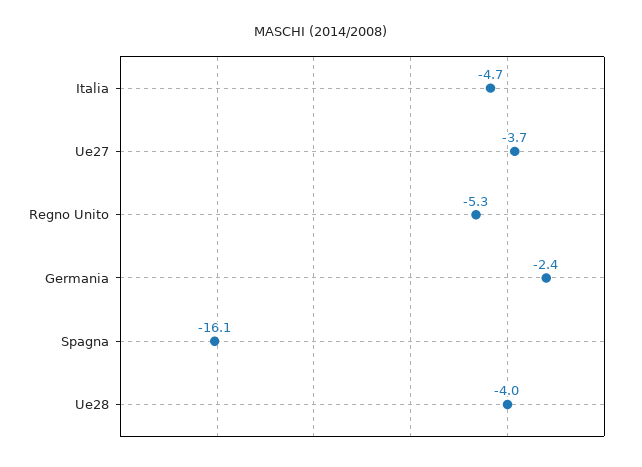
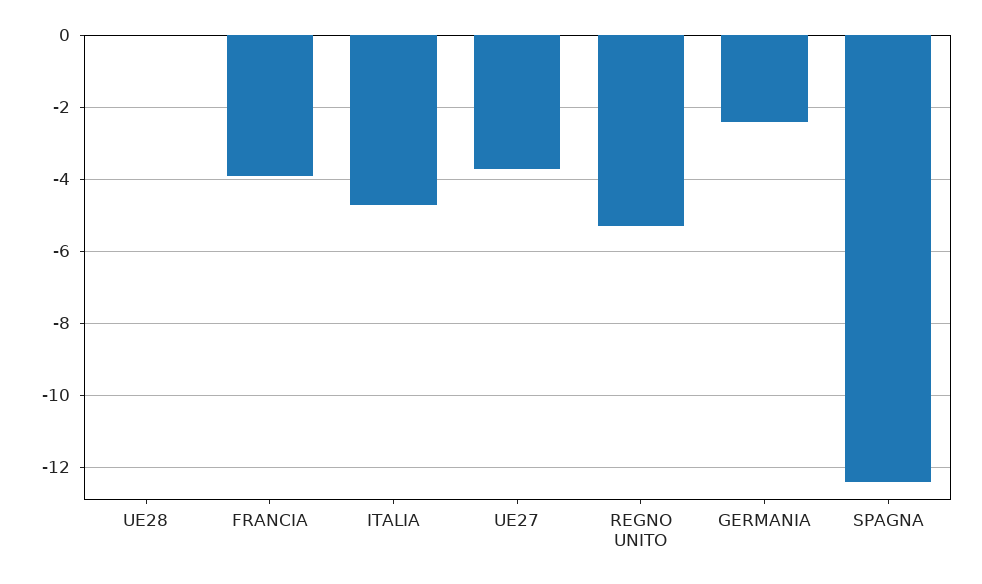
  {
    "Italia": -4.7,
    "Ue27": -3.7,
    "Regno Unito": -5.3,
    "Germania": -2.4,
-   "Spagna": -16.1,
+   "Spagna": -12.5,
-   "Ue28": -4
+   "Ue28": 0,
+   "FRANCIA": -4
  }

